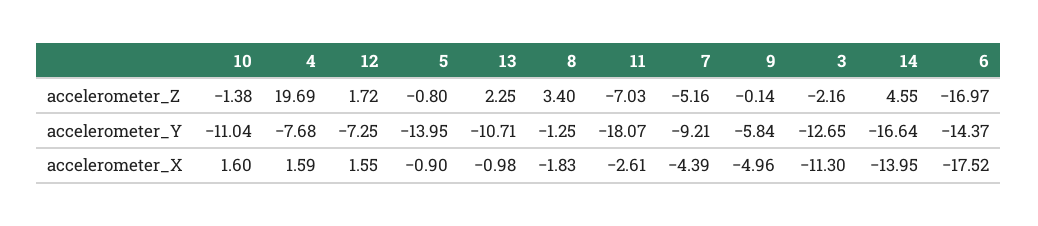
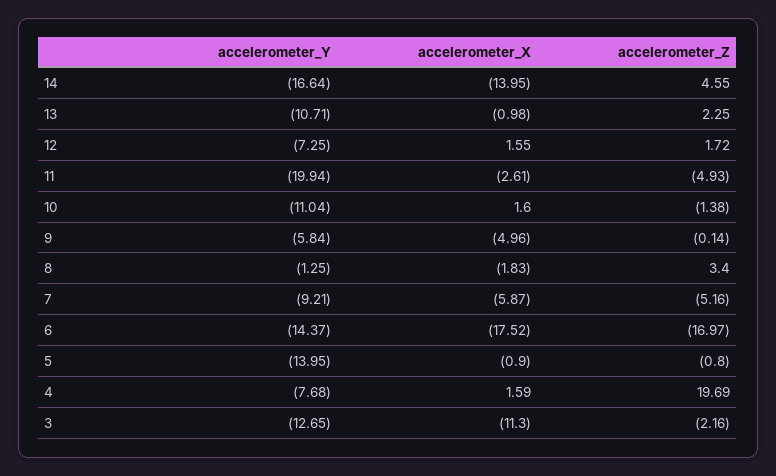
  {
    "10": {
      "accelerometer_Z": -1.38,
      "accelerometer_Y": -11.04,
      "accelerometer_X": 1.6
    },
    "4": {
      "accelerometer_Z": 19.69,
      "accelerometer_Y": -7.68,
      "accelerometer_X": 1.59
    },
    "12": {
      "accelerometer_Z": 1.72,
      "accelerometer_Y": -7.25,
      "accelerometer_X": 1.55
    },
    "5": {
      "accelerometer_Z": -0.8,
      "accelerometer_Y": -13.95,
      "accelerometer_X": -0.9
    },
    "13": {
      "accelerometer_Z": 2.25,
      "accelerometer_Y": -10.71,
      "accelerometer_X": -0.98
    },
    "8": {
      "accelerometer_Z": 3.4,
      "accelerometer_Y": -1.25,
      "accelerometer_X": -1.83
    },
    "11": {
-     "accelerometer_Z": -7.03,
+     "accelerometer_Z": -4.93,
-     "accelerometer_Y": -18.07,
+     "accelerometer_Y": -19.94,
      "accelerometer_X": -2.61
    },
    "7": {
      "accelerometer_Z": -5.16,
      "accelerometer_Y": -9.21,
-     "accelerometer_X": -4.39
+     "accelerometer_X": -5.87
    },
    "9": {
      "accelerometer_Z": -0.14,
      "accelerometer_Y": -5.84,
      "accelerometer_X": -4.96
    },
    "3": {
      "accelerometer_Z": -2.16,
      "accelerometer_Y": -12.65,
      "accelerometer_X": -11.3
    },
    "14": {
      "accelerometer_Z": 4.55,
      "accelerometer_Y": -16.64,
      "accelerometer_X": -13.95
    },
    "6": {
      "accelerometer_Z": -16.97,
      "accelerometer_Y": -14.37,
      "accelerometer_X": -17.52
    }
  }

